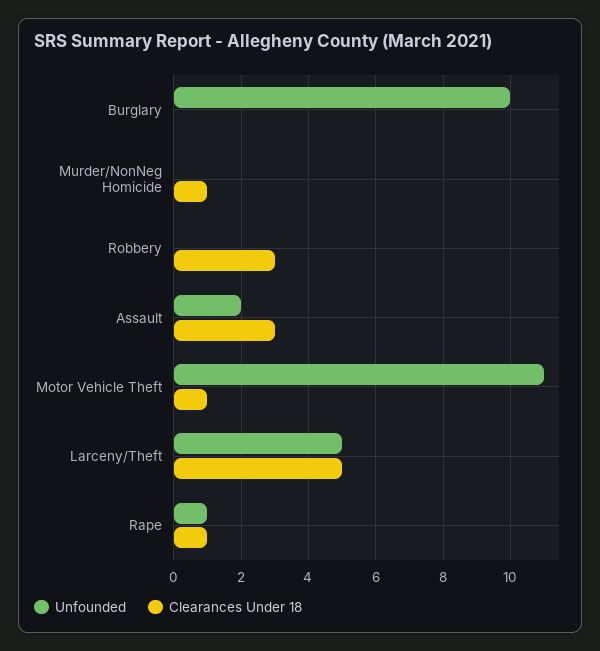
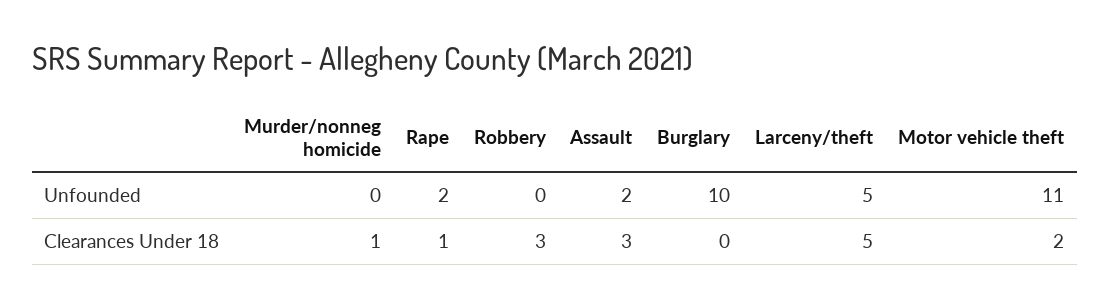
  {
    "Unfounded": {
      "Burglary": 10,
      "Murder/NonNeg Homicide": 0,
      "Robbery": 0,
      "Assault": 2,
      "Motor Vehicle Theft": 11,
      "Larceny/Theft": 5,
-     "Rape": 1
+     "Rape": 2
    },
    "Clearances Under 18": {
      "Burglary": 0,
      "Murder/NonNeg Homicide": 1,
      "Robbery": 3,
      "Assault": 3,
-     "Motor Vehicle Theft": 1,
+     "Motor Vehicle Theft": 2,
      "Larceny/Theft": 5,
      "Rape": 1
    }
  }

